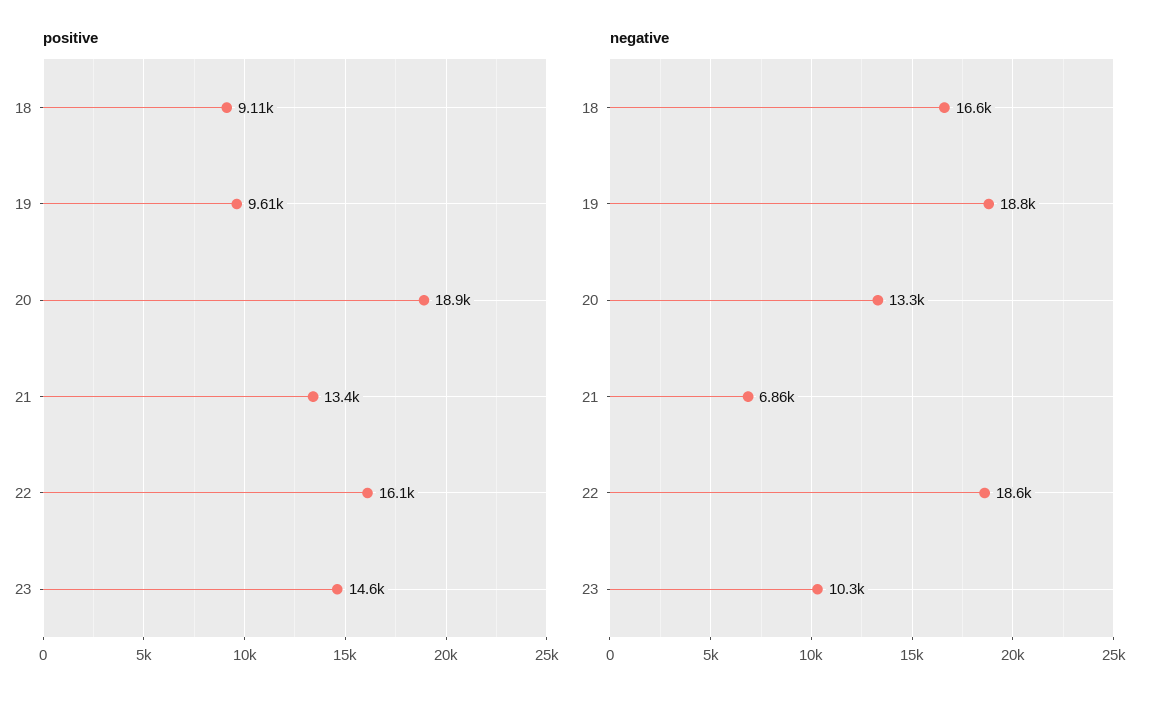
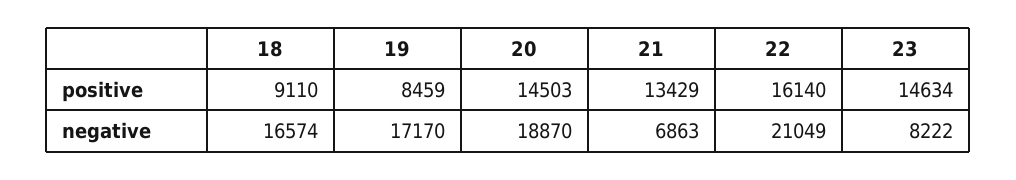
  {
    "positive": {
      "18": 9110,
-     "19": 9610,
+     "19": 8459,
-     "20": 18900,
+     "20": 14503,
      "21": 13429,
      "22": 16140,
      "23": 14634
    },
    "negative": {
      "18": 16574,
-     "19": 18800,
+     "19": 17170,
-     "20": 13300,
+     "20": 18870,
      "21": 6863,
-     "22": 18600,
+     "22": 21049,
-     "23": 10300
+     "23": 8222
    }
  }

